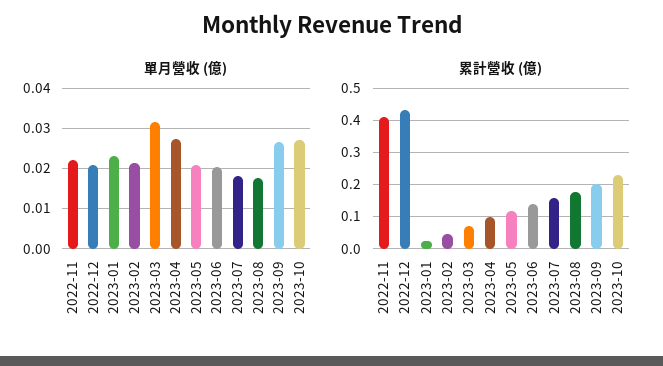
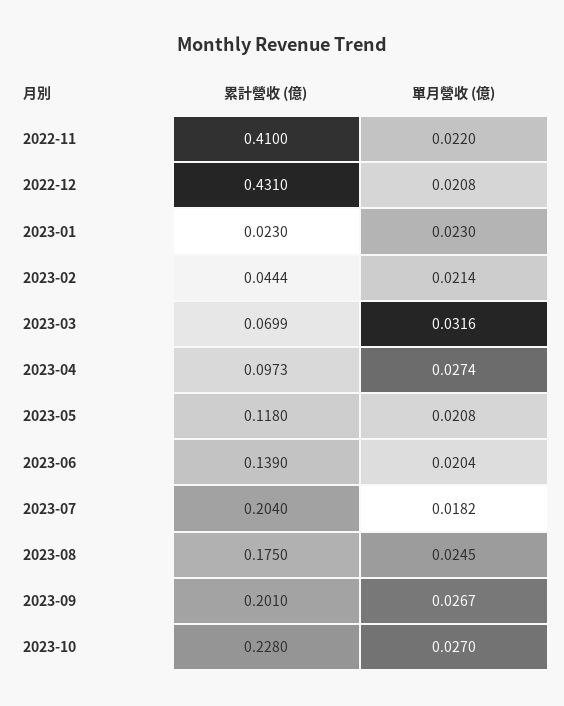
  {
    "單月營收 (億)": {
      "2022-11": 0.022,
      "2022-12": 0.0208,
      "2023-01": 0.023,
      "2023-02": 0.0214,
      "2023-03": 0.0316,
      "2023-04": 0.0274,
      "2023-05": 0.0208,
      "2023-06": 0.0204,
      "2023-07": 0.0182,
-     "2023-08": 0.018,
+     "2023-08": 0.0245,
      "2023-09": 0.0267,
      "2023-10": 0.027
    },
    "累計營收 (億)": {
      "2022-11": 0.41,
      "2022-12": 0.431,
      "2023-01": 0.023,
      "2023-02": 0.0444,
      "2023-03": 0.0699,
      "2023-04": 0.0973,
      "2023-05": 0.118,
      "2023-06": 0.139,
-     "2023-07": 0.16,
+     "2023-07": 0.204,
      "2023-08": 0.175,
      "2023-09": 0.201,
      "2023-10": 0.228
    }
  }

